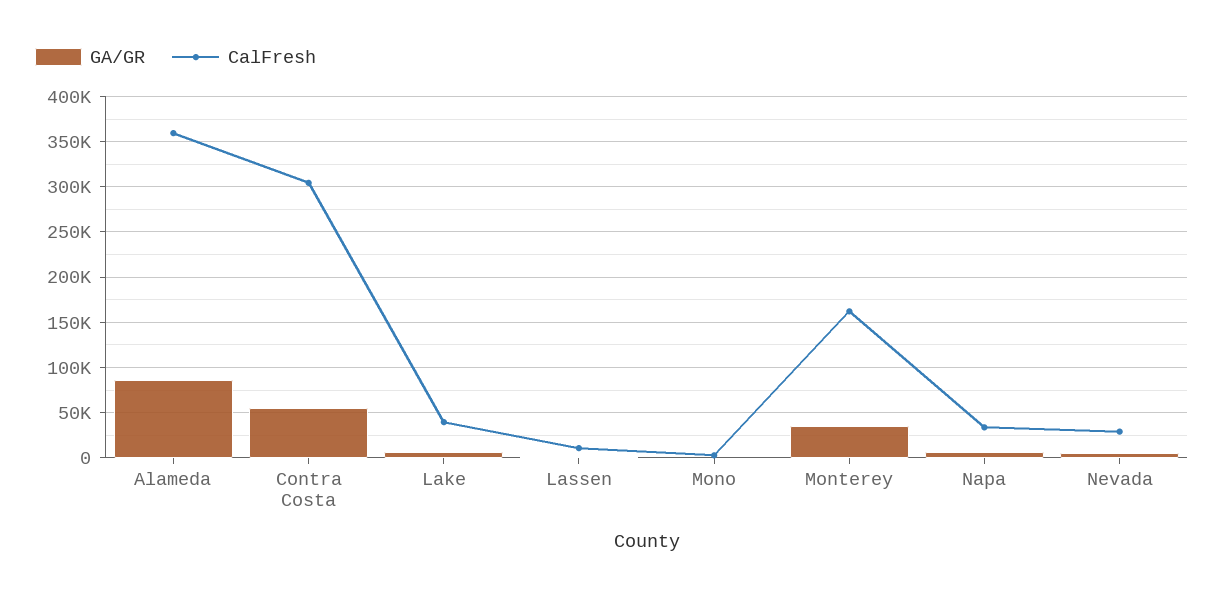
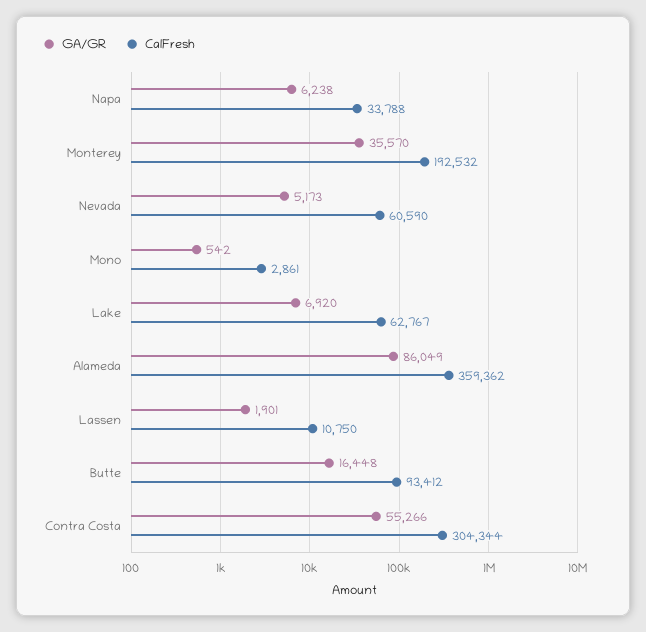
  {
    "GA/GR": {
      "Alameda": 86049,
      "Contra Costa": 55266,
      "Lake": 6920,
      "Lassen": 1901,
      "Mono": 542,
      "Monterey": 35570,
      "Napa": 6238,
-     "Nevada": 5173
+     "Nevada": 5173,
+     "Butte": 16448
    },
    "CalFresh": {
      "Alameda": 359362,
      "Contra Costa": 304344,
-     "Lake": 40000,
+     "Lake": 62767,
      "Lassen": 10750,
      "Mono": 2861,
-     "Monterey": 160000,
+     "Monterey": 192532,
      "Napa": 33788,
-     "Nevada": 30000
+     "Nevada": 60590,
+     "Butte": 93412
    }
  }

